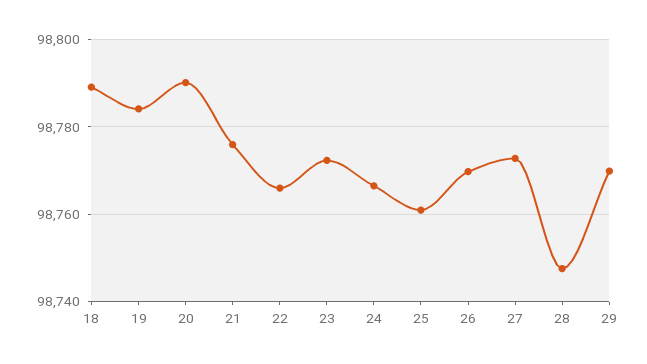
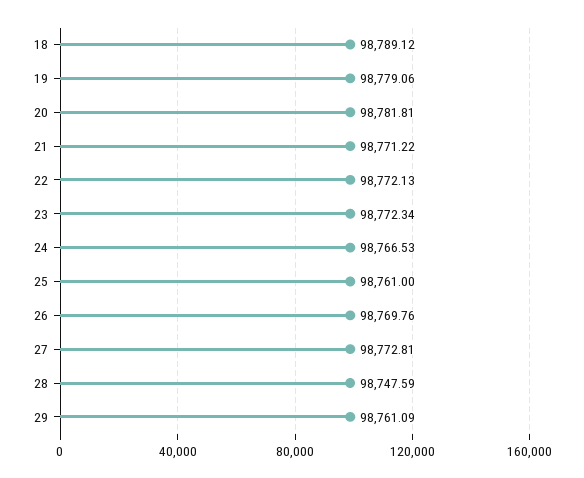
  {
    "18": 98789.12,
-   "19": 98784,
+   "19": 98779.06,
-   "20": 98790,
+   "20": 98781.81,
-   "21": 98776,
+   "21": 98771.22,
-   "22": 98766,
+   "22": 98772.13,
    "23": 98772.34,
    "24": 98766.53,
    "25": 98761,
    "26": 98769.76,
    "27": 98772.81,
    "28": 98747.59,
-   "29": 98770
+   "29": 98761.09
  }

